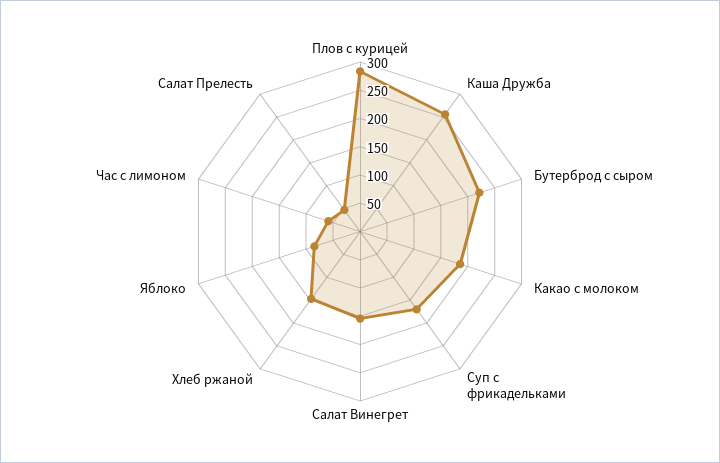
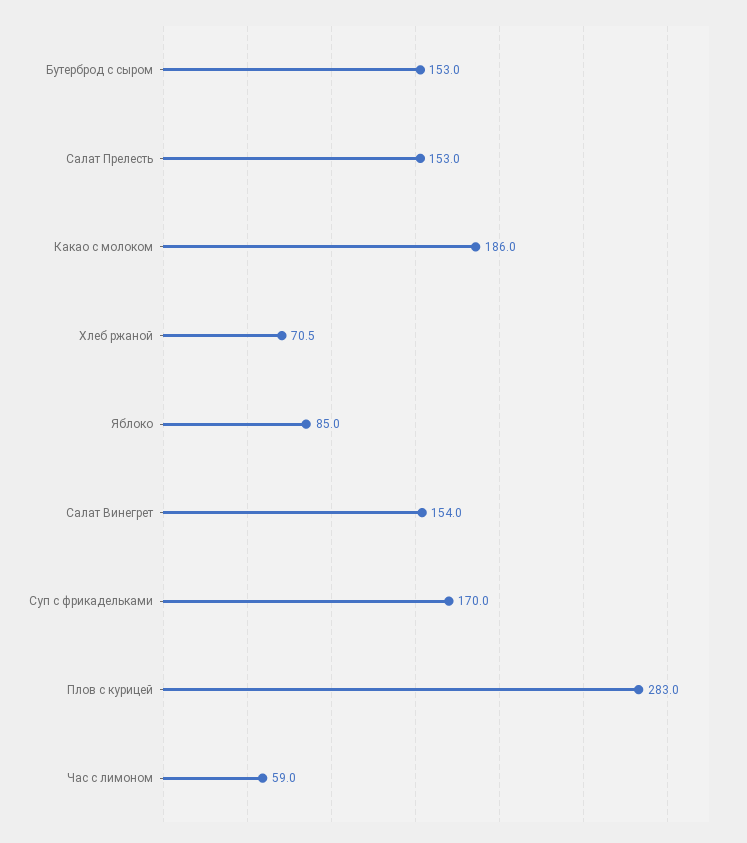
  {
    "Плов с курицей": 283,
-   "Каша Дружба": 250,
-   "Бутерброд с сыром": 225,
+   "Бутерброд с сыром": 153,
    "Какао с молоком": 186,
    "Суп с фрикадельками": 170,
    "Салат Винегрет": 154,
-   "Хлеб ржаной": 150,
+   "Хлеб ржаной": 70.5,
    "Яблоко": 85,
    "Час с лимоном": 59,
-   "Салат Прелесть": 50
+   "Салат Прелесть": 153
  }

